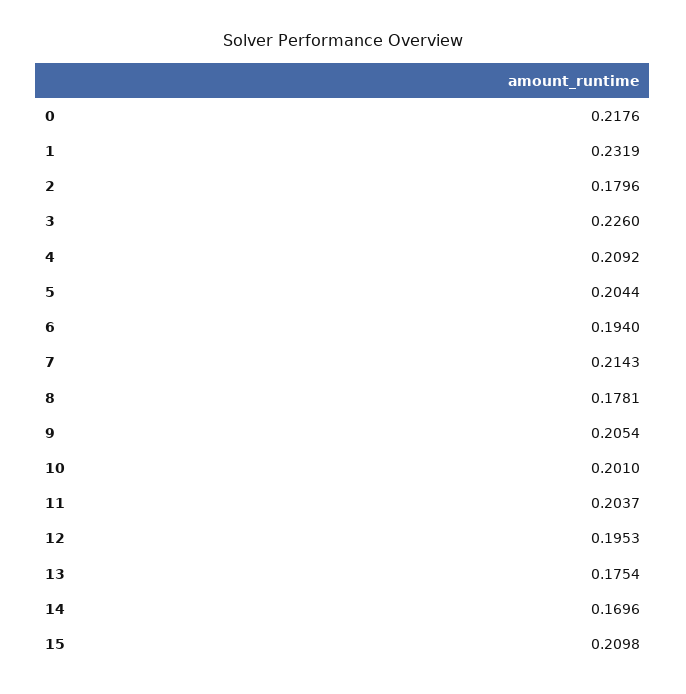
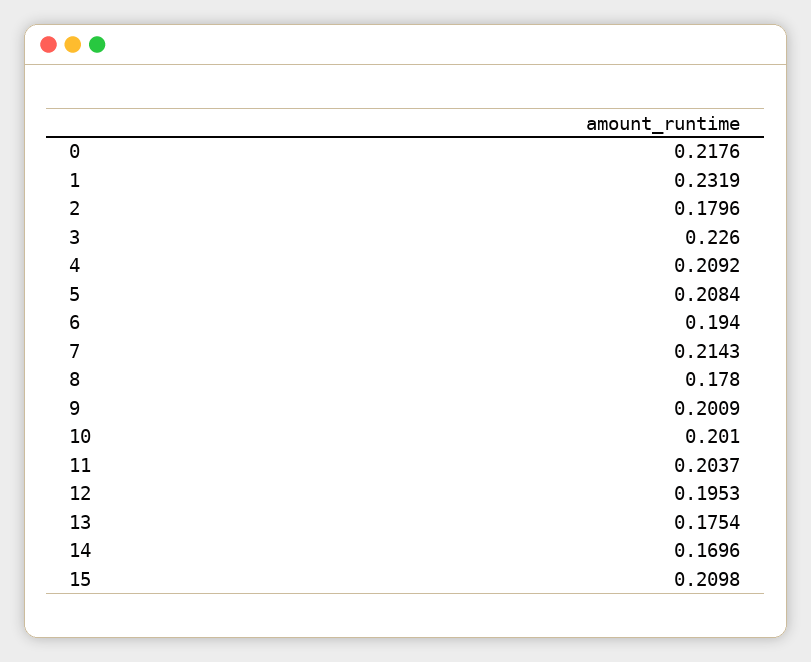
  {
    "0": 0.2176,
    "1": 0.2319,
    "2": 0.1796,
    "3": 0.226,
    "4": 0.2092,
-   "5": 0.2044,
+   "5": 0.2084,
    "6": 0.194,
    "7": 0.2143,
-   "8": 0.1781,
+   "8": 0.178,
-   "9": 0.2054,
+   "9": 0.2009,
    "10": 0.201,
    "11": 0.2037,
    "12": 0.1953,
    "13": 0.1754,
    "14": 0.1696,
    "15": 0.2098
  }

